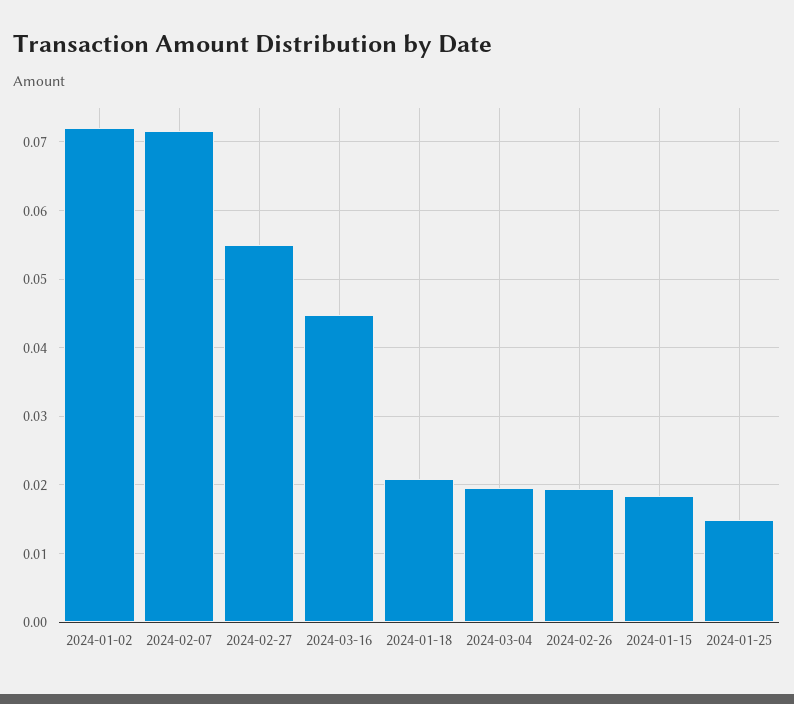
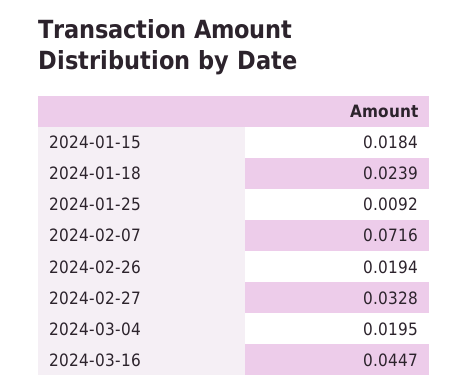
  {
-   "2024-01-02": 0.072,
    "2024-02-07": 0.0716,
-   "2024-02-27": 0.055,
+   "2024-02-27": 0.0328,
    "2024-03-16": 0.0447,
-   "2024-01-18": 0.021,
+   "2024-01-18": 0.0239,
    "2024-03-04": 0.0195,
    "2024-02-26": 0.0194,
    "2024-01-15": 0.0184,
-   "2024-01-25": 0.015
+   "2024-01-25": 0.0092
  }

